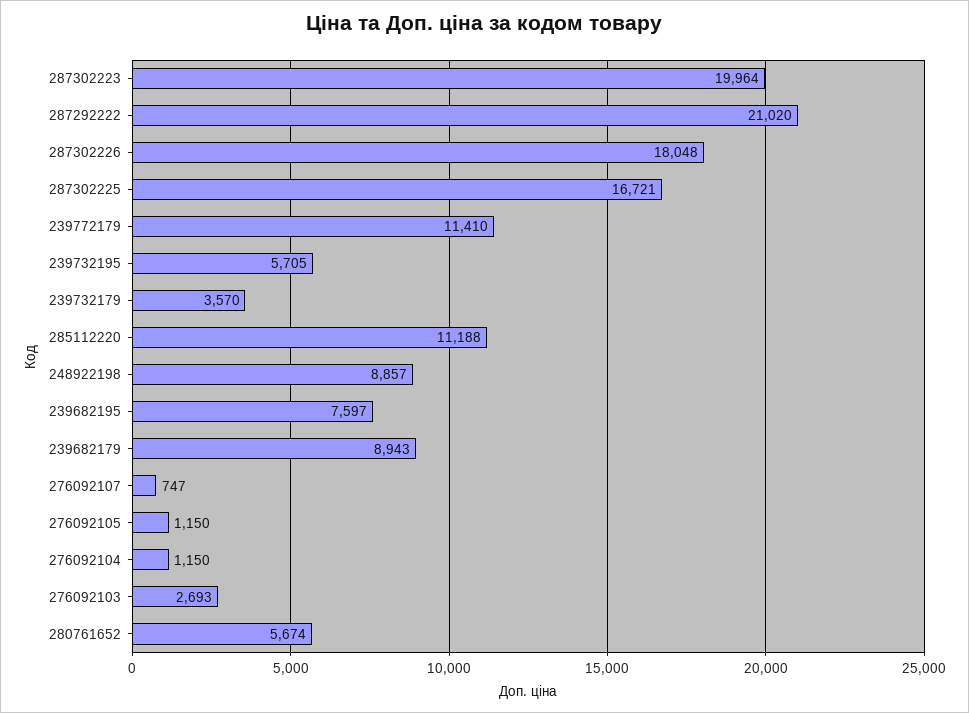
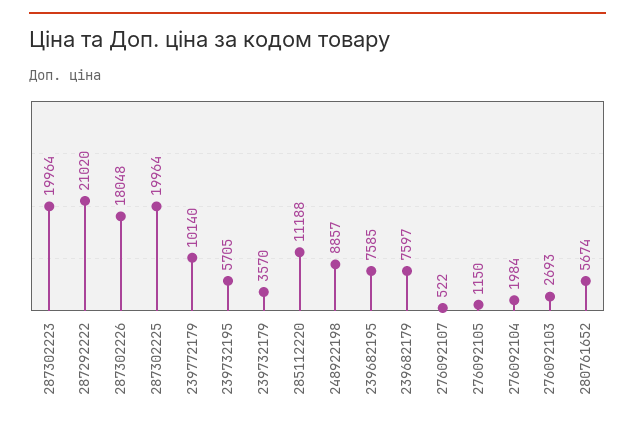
  {
    "287302223": 19964,
    "287292222": 21020,
    "287302226": 18048,
-   "287302225": 16721,
+   "287302225": 19964,
-   "239772179": 11410,
+   "239772179": 10140,
    "239732195": 5705,
    "239732179": 3570,
    "285112220": 11188,
    "248922198": 8857,
-   "239682195": 7597,
+   "239682195": 7585,
-   "239682179": 8943,
+   "239682179": 7597,
-   "276092107": 747,
+   "276092107": 522,
    "276092105": 1150,
-   "276092104": 1150,
+   "276092104": 1984,
    "276092103": 2693,
    "280761652": 5674
  }

